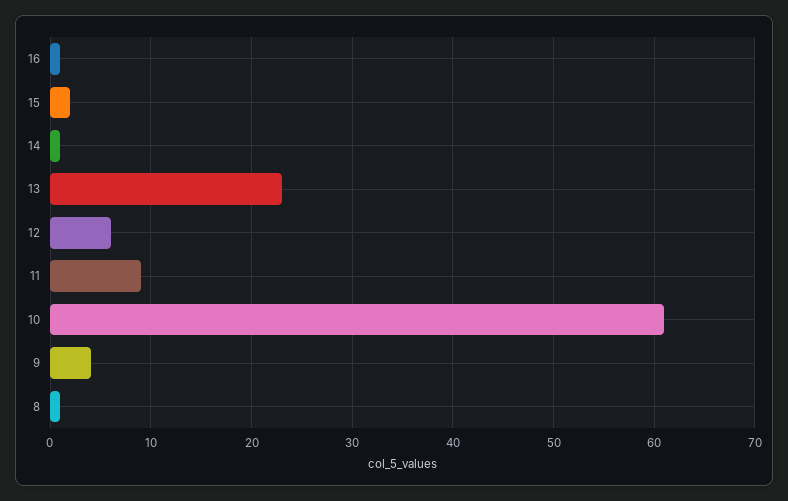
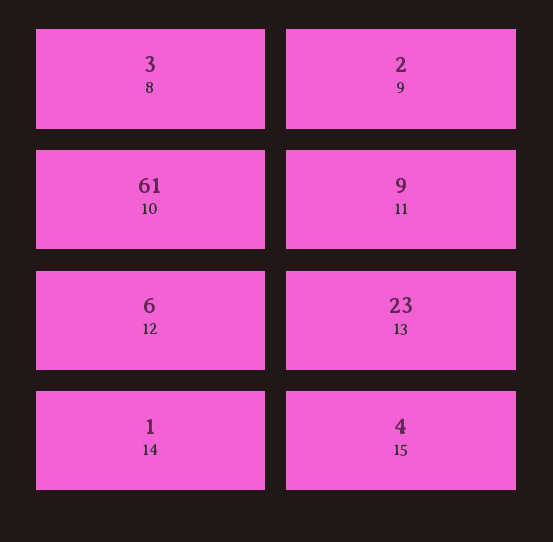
  {
-   "16": 1,
-   "15": 2,
+   "15": 4,
    "14": 1,
    "13": 23,
    "12": 6,
    "11": 9,
    "10": 61,
-   "9": 4,
+   "9": 2,
-   "8": 1
+   "8": 3
  }

